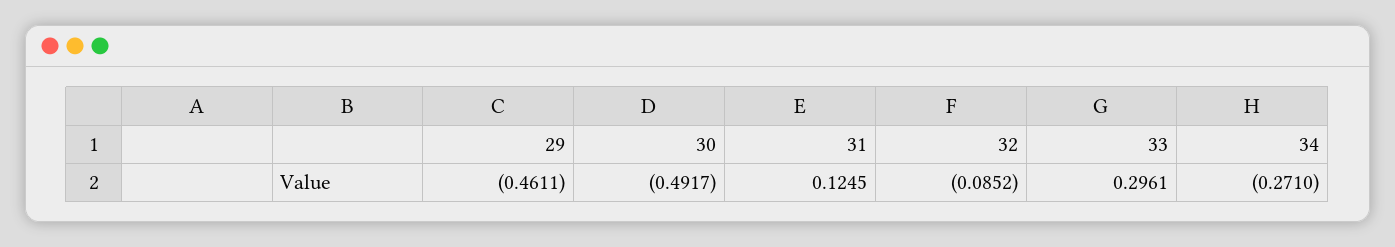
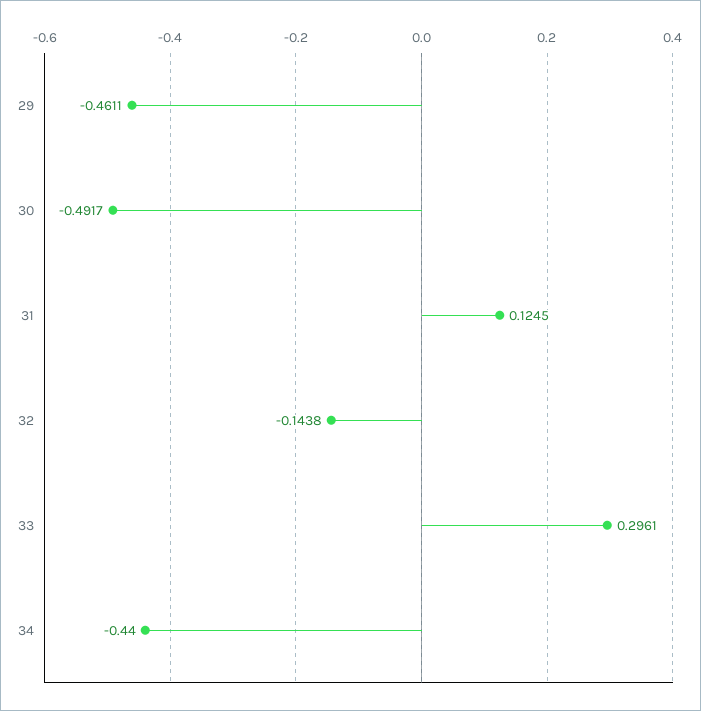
  {
    "29": -0.4611,
    "30": -0.4917,
    "31": 0.1245,
-   "32": -0.0852,
+   "32": -0.1438,
    "33": 0.2961,
-   "34": -0.271
+   "34": -0.44
  }

